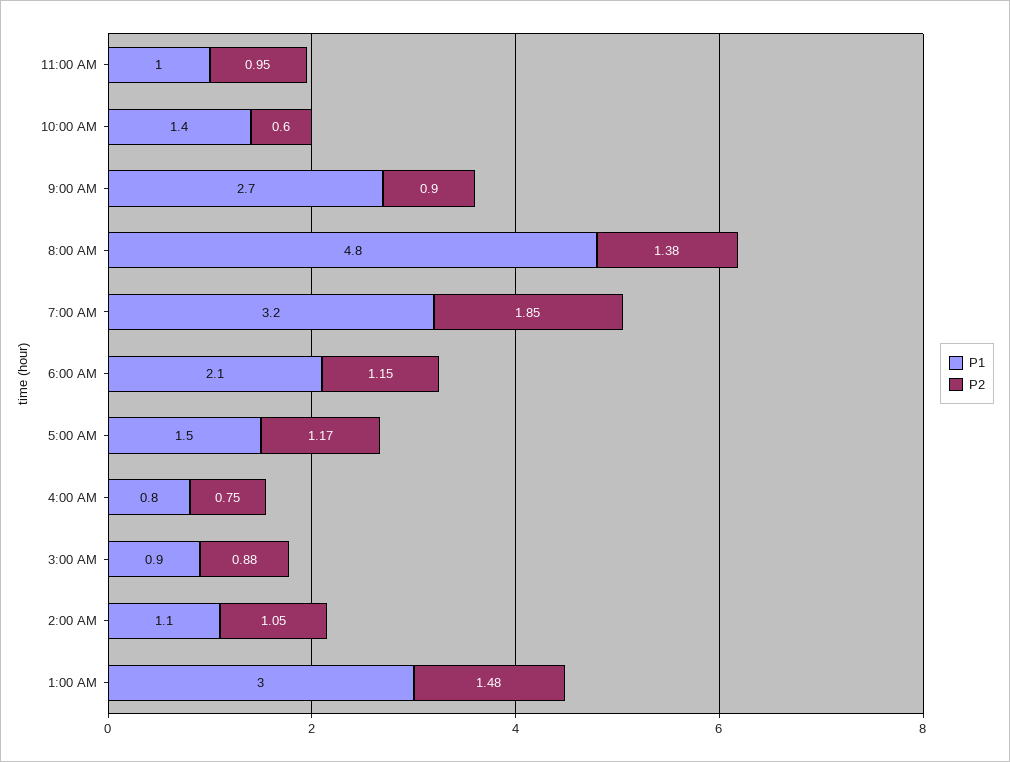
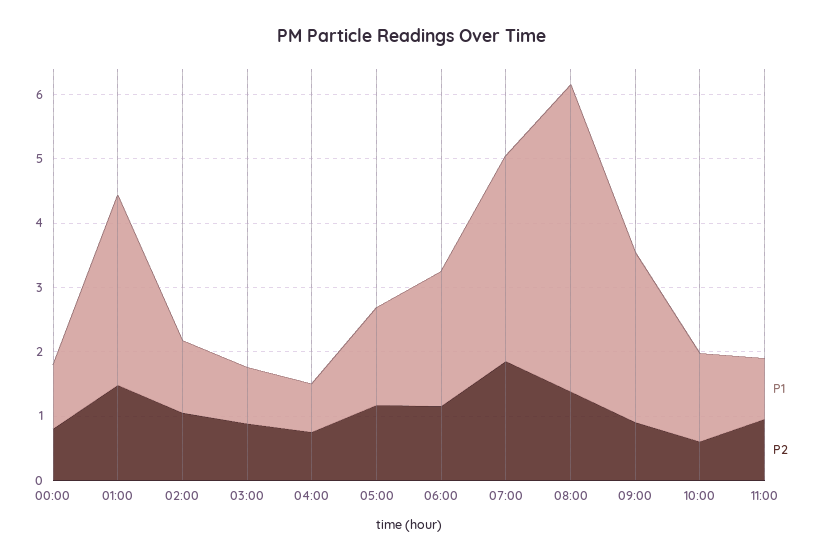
  {
    "P1": {
      "11:00 AM": 1,
      "10:00 AM": 1.4,
      "9:00 AM": 2.7,
      "8:00 AM": 4.8,
      "7:00 AM": 3.2,
      "6:00 AM": 2.1,
      "5:00 AM": 1.5,
      "4:00 AM": 0.8,
      "3:00 AM": 0.9,
      "2:00 AM": 1.1,
-     "1:00 AM": 3
+     "1:00 AM": 3,
+     "00:00": 1
    },
    "P2": {
      "11:00 AM": 0.95,
      "10:00 AM": 0.6,
      "9:00 AM": 0.9,
      "8:00 AM": 1.38,
      "7:00 AM": 1.85,
      "6:00 AM": 1.15,
      "5:00 AM": 1.17,
      "4:00 AM": 0.75,
      "3:00 AM": 0.88,
      "2:00 AM": 1.05,
-     "1:00 AM": 1.48
+     "1:00 AM": 1.48,
+     "00:00": 0.8
    }
  }

